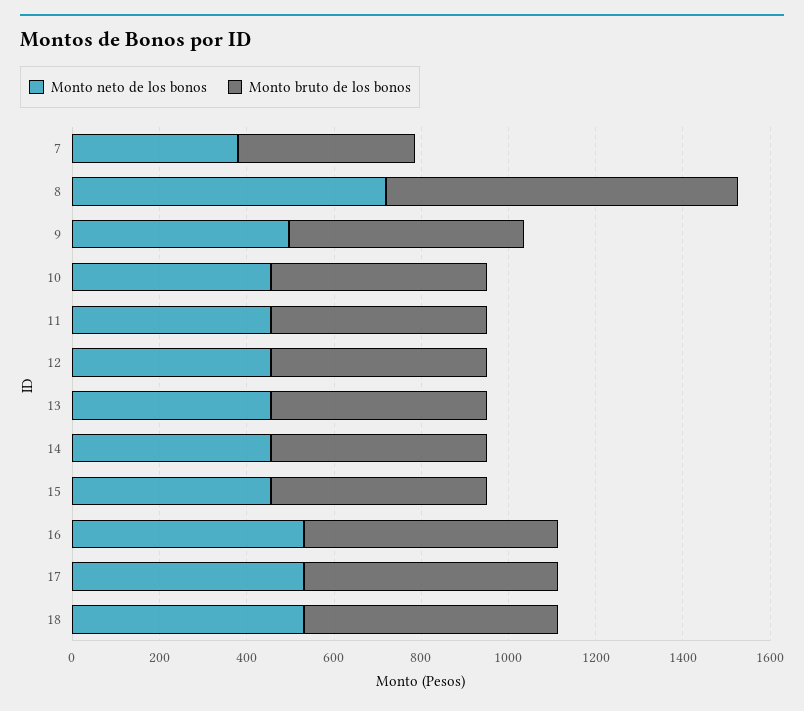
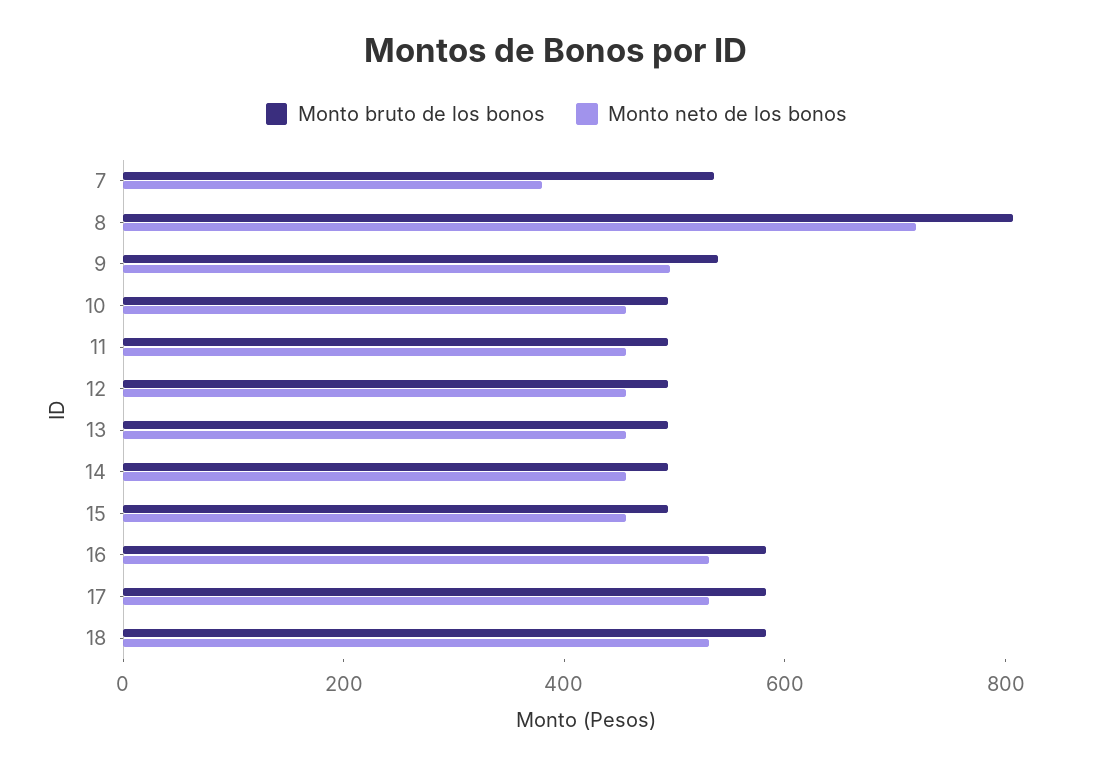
  {
    "Monto neto de los bonos": {
      "7": 400,
      "8": 700,
      "9": 500,
      "10": 450,
      "11": 450,
      "12": 450,
      "13": 450,
      "14": 450,
      "15": 450,
      "16": 550,
      "17": 550,
      "18": 550
    },
    "Monto bruto de los bonos": {
-     "7": 400,
+     "7": 550,
      "8": 800,
      "9": 550,
      "10": 500,
      "11": 500,
      "12": 500,
      "13": 500,
      "14": 500,
      "15": 500,
      "16": 600,
      "17": 600,
      "18": 600
    }
  }

